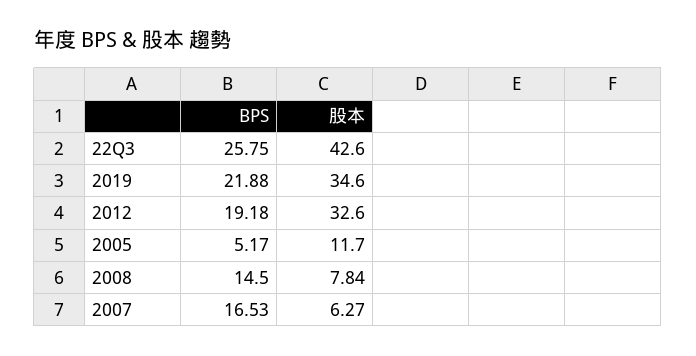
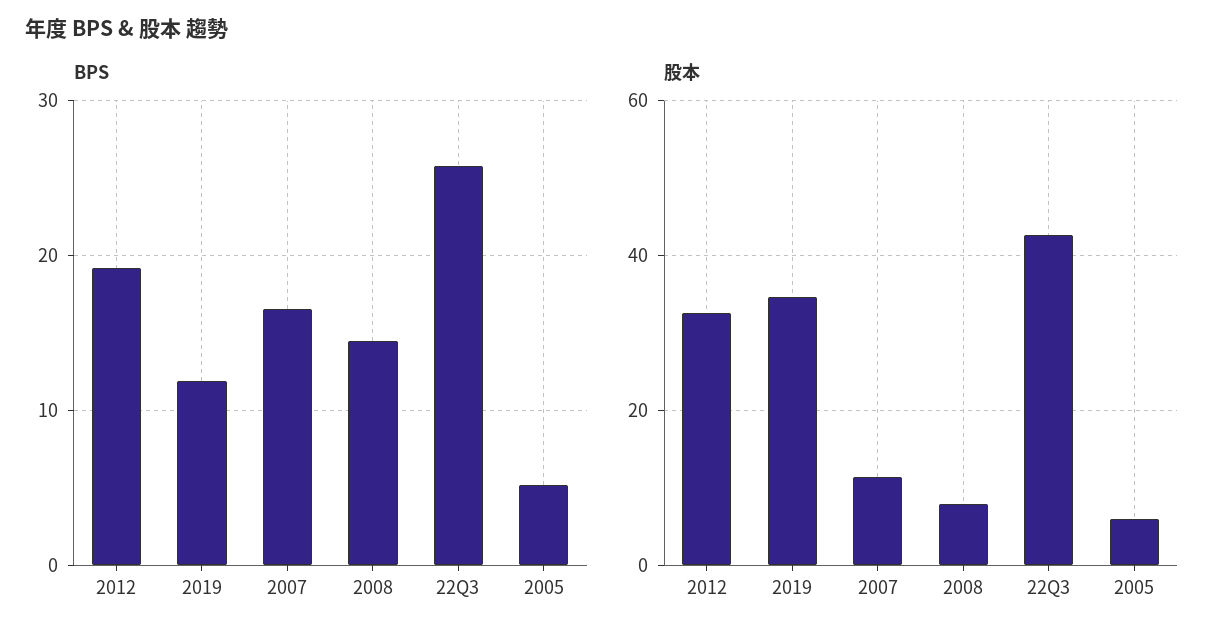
  {
    "BPS": {
      "22Q3": 25.75,
-     "2019": 21.88,
+     "2019": 12,
      "2012": 19.18,
      "2005": 5.17,
      "2008": 14.5,
      "2007": 16.53
    },
    "股本": {
      "22Q3": 42.6,
      "2019": 34.6,
      "2012": 32.6,
-     "2005": 11.7,
+     "2005": 6,
      "2008": 7.84,
-     "2007": 6.27
+     "2007": 12
    }
  }

